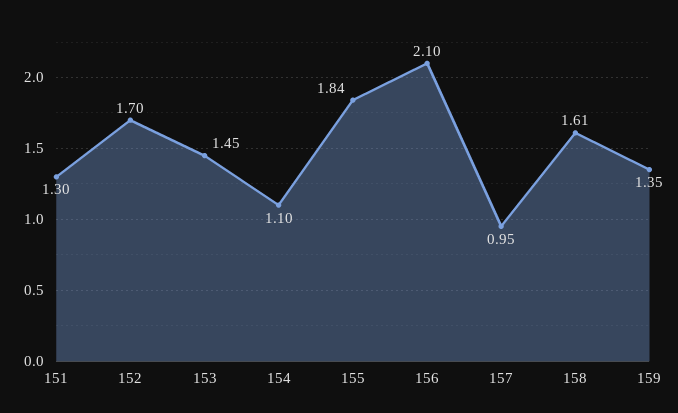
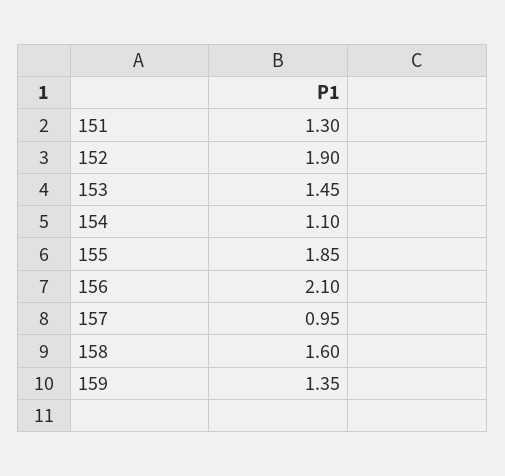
  {
    "151": 1.3,
-   "152": 1.7,
+   "152": 1.9,
    "153": 1.45,
    "154": 1.1,
-   "155": 1.84,
+   "155": 1.85,
    "156": 2.1,
    "157": 0.95,
-   "158": 1.61,
+   "158": 1.6,
    "159": 1.35
  }

